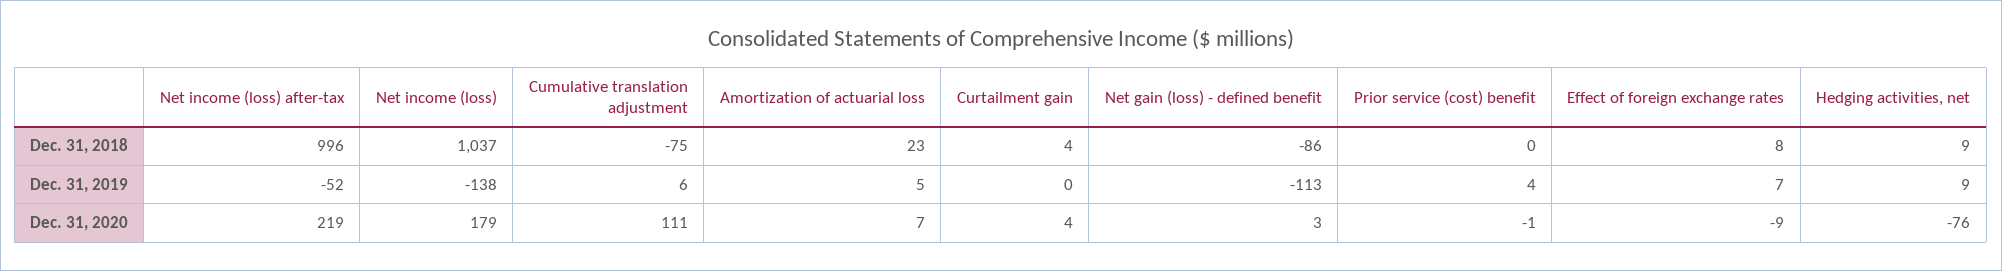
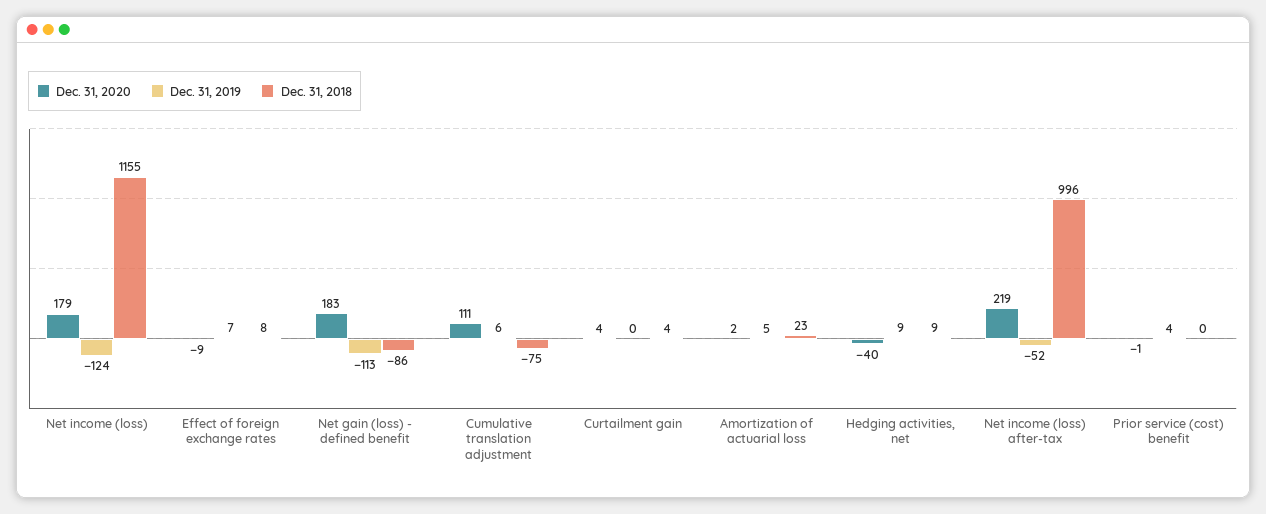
  {
    "Dec. 31, 2018": {
      "Net income (loss) after-tax": 996,
-     "Net income (loss)": 1037,
+     "Net income (loss)": 1155,
      "Cumulative translation adjustment": -75,
      "Amortization of actuarial loss": 23,
      "Curtailment gain": 4,
      "Net gain (loss) - defined benefit": -86,
      "Prior service (cost) benefit": 0,
      "Effect of foreign exchange rates": 8,
      "Hedging activities, net": 9
    },
    "Dec. 31, 2019": {
      "Net income (loss) after-tax": -52,
-     "Net income (loss)": -138,
+     "Net income (loss)": -124,
      "Cumulative translation adjustment": 6,
      "Amortization of actuarial loss": 5,
      "Curtailment gain": 0,
      "Net gain (loss) - defined benefit": -113,
      "Prior service (cost) benefit": 4,
      "Effect of foreign exchange rates": 7,
      "Hedging activities, net": 9
    },
    "Dec. 31, 2020": {
      "Net income (loss) after-tax": 219,
      "Net income (loss)": 179,
      "Cumulative translation adjustment": 111,
-     "Amortization of actuarial loss": 7,
+     "Amortization of actuarial loss": 2,
      "Curtailment gain": 4,
-     "Net gain (loss) - defined benefit": 3,
+     "Net gain (loss) - defined benefit": 183,
      "Prior service (cost) benefit": -1,
      "Effect of foreign exchange rates": -9,
-     "Hedging activities, net": -76
+     "Hedging activities, net": -40
    }
  }

